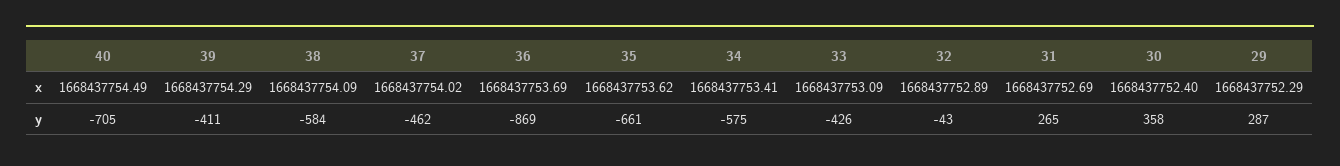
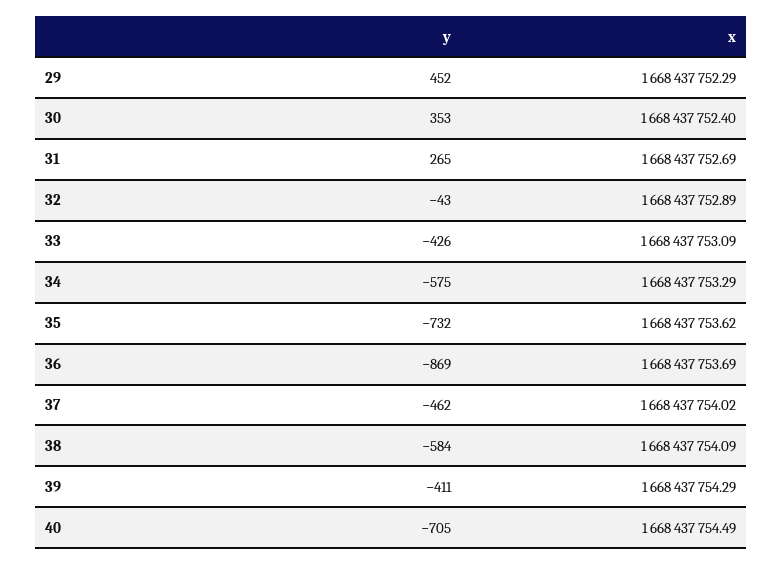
  {
    "40": {
      "x": 1668437754.49,
      "y": -705
    },
    "39": {
      "x": 1668437754.29,
      "y": -411
    },
    "38": {
      "x": 1668437754.09,
      "y": -584
    },
    "37": {
      "x": 1668437754.02,
      "y": -462
    },
    "36": {
      "x": 1668437753.69,
      "y": -869
    },
    "35": {
      "x": 1668437753.62,
-     "y": -661
+     "y": -732
    },
    "34": {
-     "x": 1668437753.41,
+     "x": 1668437753.29,
      "y": -575
    },
    "33": {
      "x": 1668437753.09,
      "y": -426
    },
    "32": {
      "x": 1668437752.89,
      "y": -43
    },
    "31": {
      "x": 1668437752.69,
      "y": 265
    },
    "30": {
      "x": 1668437752.4,
-     "y": 358
+     "y": 353
    },
    "29": {
      "x": 1668437752.29,
-     "y": 287
+     "y": 452
    }
  }

